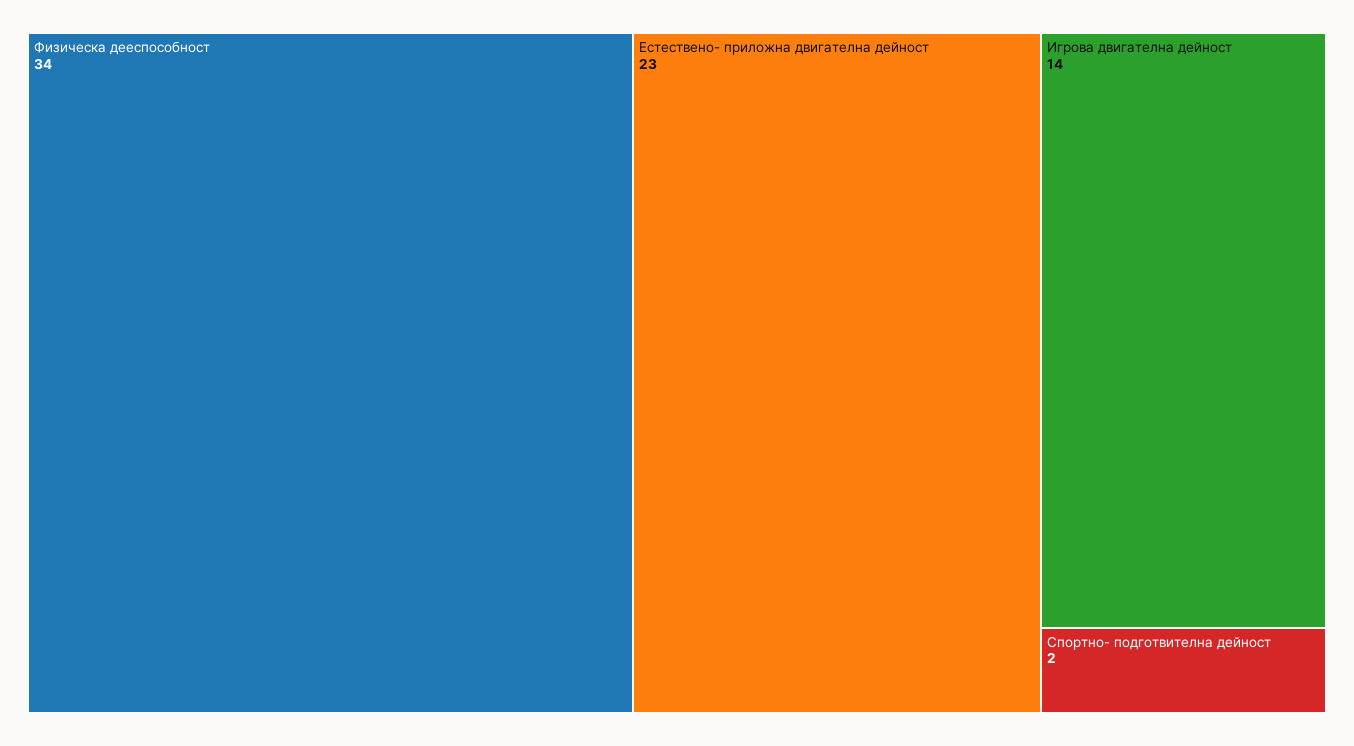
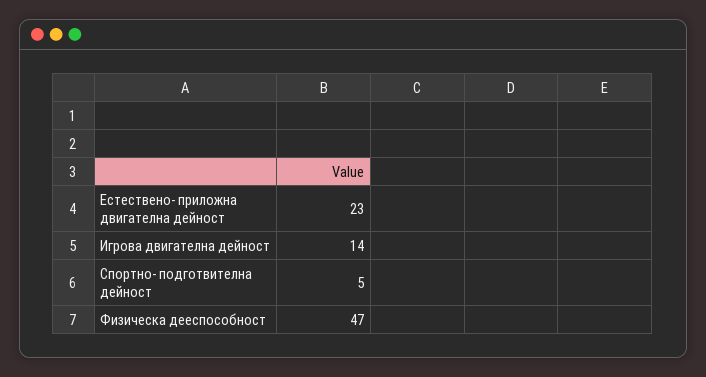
  {
-   "Физическа дееспособност": 34,
+   "Физическа дееспособност": 47,
    "Естествено- приложна двигателна дейност": 23,
    "Игрова двигателна дейност": 14,
-   "Спортно- подготвителна дейност": 2
+   "Спортно- подготвителна дейност": 5
  }

